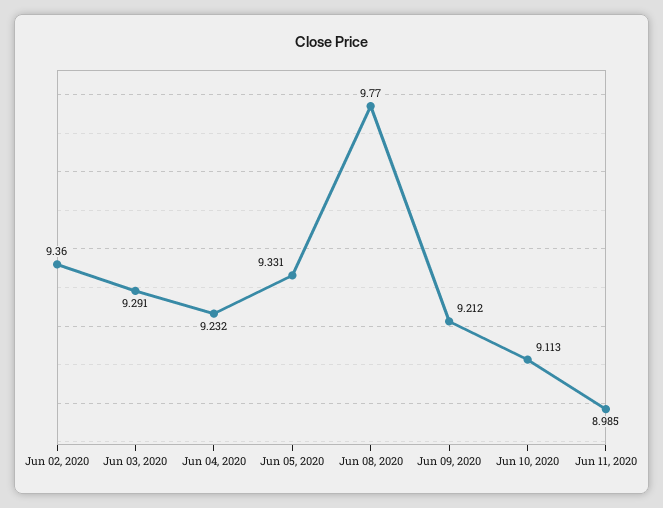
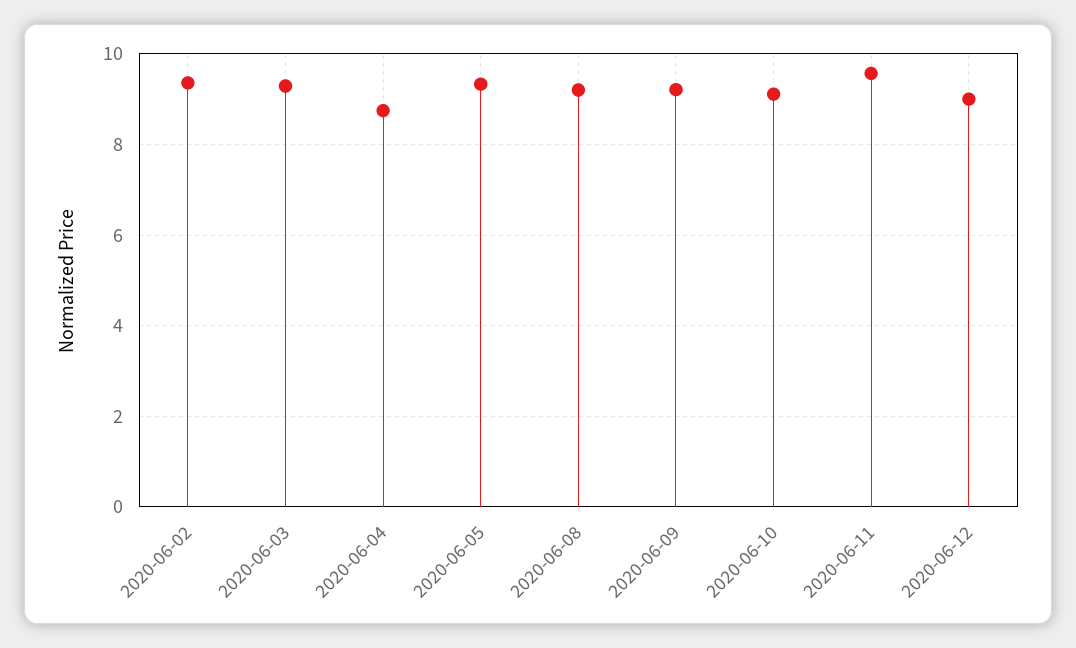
  {
    "Jun 02, 2020": 9.36,
    "Jun 03, 2020": 9.291,
-   "Jun 04, 2020": 9.232,
+   "Jun 04, 2020": 8.8,
    "Jun 05, 2020": 9.331,
-   "Jun 08, 2020": 9.77,
+   "Jun 08, 2020": 9.2,
    "Jun 09, 2020": 9.212,
    "Jun 10, 2020": 9.113,
-   "Jun 11, 2020": 8.985
+   "Jun 11, 2020": 9.6,
+   "2020-06-12": 9
  }

